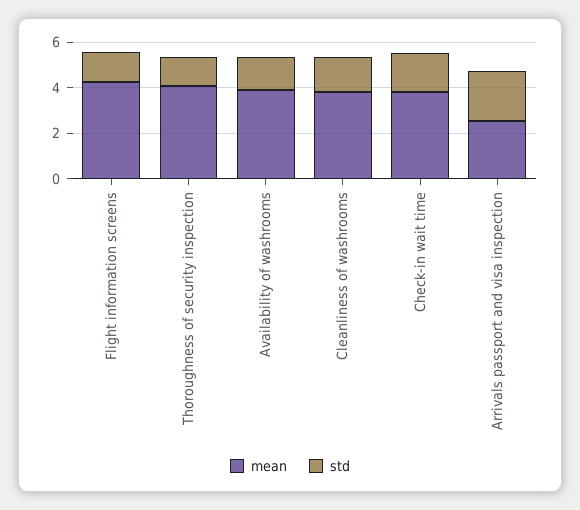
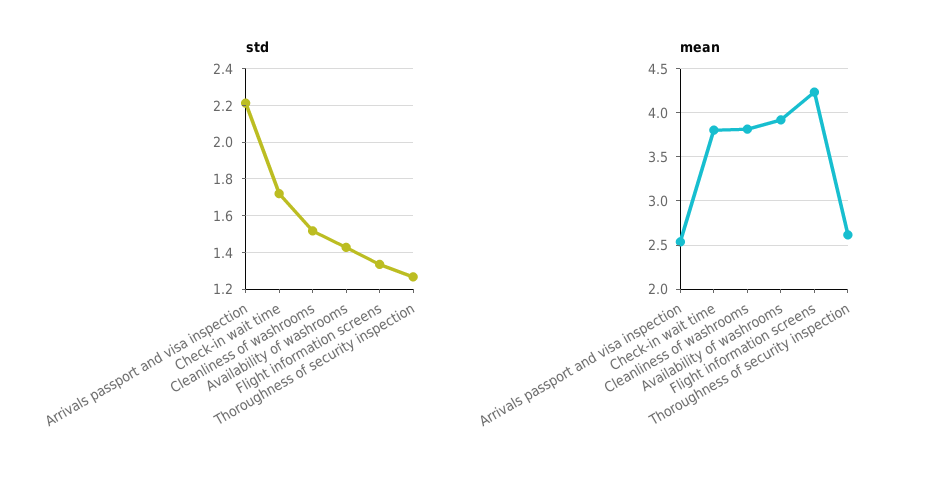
  {
    "mean": {
      "Flight information screens": 4.2,
-     "Thoroughness of security inspection": 4,
+     "Thoroughness of security inspection": 2.6,
      "Availability of washrooms": 3.9,
      "Cleanliness of washrooms": 3.8,
      "Check-in wait time": 3.8,
      "Arrivals passport and visa inspection": 2.5
    },
    "std": {
      "Flight information screens": 1.35,
      "Thoroughness of security inspection": 1.25,
      "Availability of washrooms": 1.45,
      "Cleanliness of washrooms": 1.5,
      "Check-in wait time": 1.7,
      "Arrivals passport and visa inspection": 2.2
    }
  }

